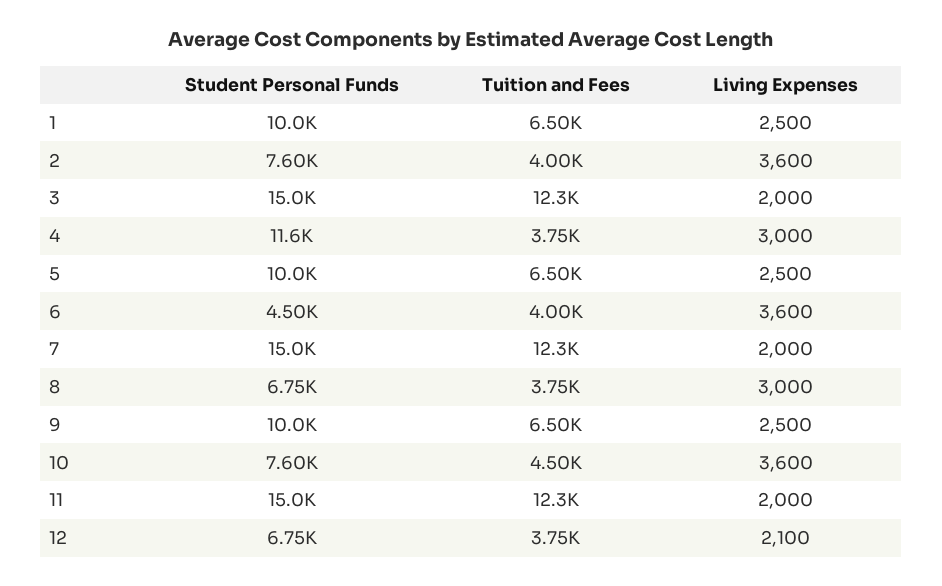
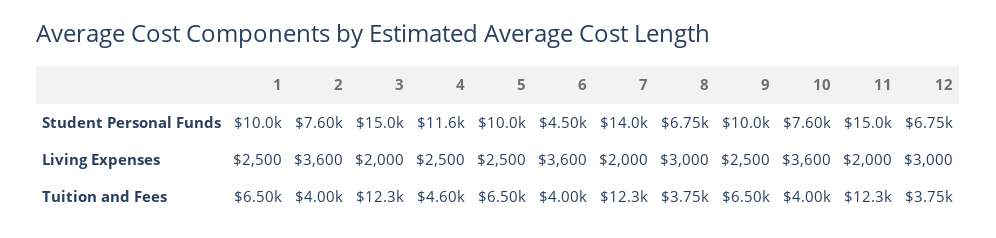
  {
    "Student Personal Funds": {
      "1": 10000,
      "2": 7600,
      "3": 15000,
      "4": 11600,
      "5": 10000,
      "6": 4500,
-     "7": 15000,
+     "7": 14000,
      "8": 6750,
      "9": 10000,
      "10": 7600,
      "11": 15000,
      "12": 6750
    },
    "Tuition and Fees": {
      "1": 6500,
      "2": 4000,
      "3": 12300,
-     "4": 3750,
+     "4": 4600,
      "5": 6500,
      "6": 4000,
      "7": 12300,
      "8": 3750,
      "9": 6500,
-     "10": 4500,
+     "10": 4000,
      "11": 12300,
      "12": 3750
    },
    "Living Expenses": {
      "1": 2500,
      "2": 3600,
      "3": 2000,
-     "4": 3000,
+     "4": 2500,
      "5": 2500,
      "6": 3600,
      "7": 2000,
      "8": 3000,
      "9": 2500,
      "10": 3600,
      "11": 2000,
-     "12": 2100
+     "12": 3000
    }
  }

